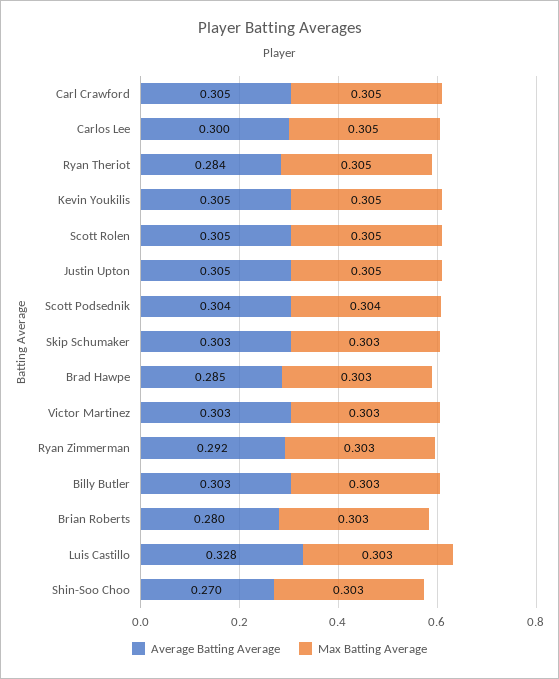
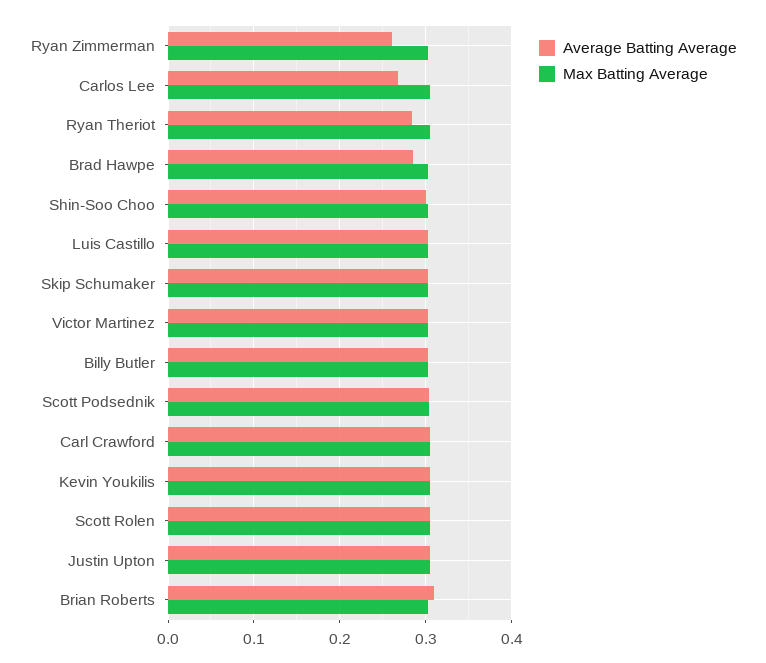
  {
    "Average Batting Average": {
      "Carl Crawford": 0.305,
-     "Carlos Lee": 0.3,
+     "Carlos Lee": 0.27,
      "Ryan Theriot": 0.284,
      "Kevin Youkilis": 0.305,
      "Scott Rolen": 0.305,
      "Justin Upton": 0.305,
      "Scott Podsednik": 0.304,
      "Skip Schumaker": 0.303,
      "Brad Hawpe": 0.285,
      "Victor Martinez": 0.303,
-     "Ryan Zimmerman": 0.292,
+     "Ryan Zimmerman": 0.26,
      "Billy Butler": 0.303,
-     "Brian Roberts": 0.28,
+     "Brian Roberts": 0.31,
-     "Luis Castillo": 0.328,
+     "Luis Castillo": 0.3,
-     "Shin-Soo Choo": 0.27
+     "Shin-Soo Choo": 0.3
    },
    "Max Batting Average": {
      "Carl Crawford": 0.305,
      "Carlos Lee": 0.305,
      "Ryan Theriot": 0.305,
      "Kevin Youkilis": 0.305,
      "Scott Rolen": 0.305,
      "Justin Upton": 0.305,
      "Scott Podsednik": 0.304,
      "Skip Schumaker": 0.303,
      "Brad Hawpe": 0.303,
      "Victor Martinez": 0.303,
      "Ryan Zimmerman": 0.303,
      "Billy Butler": 0.303,
      "Brian Roberts": 0.303,
      "Luis Castillo": 0.303,
      "Shin-Soo Choo": 0.303
    }
  }

